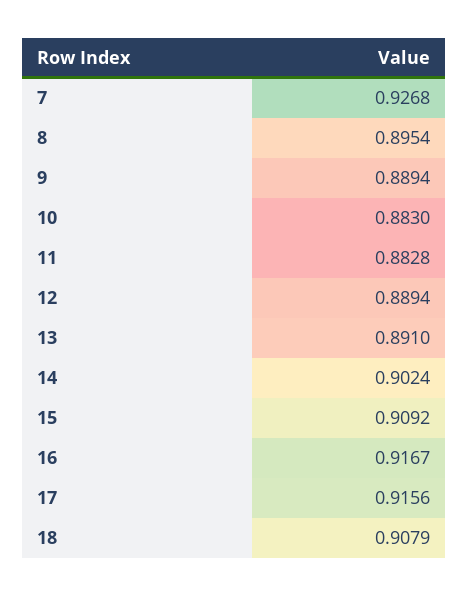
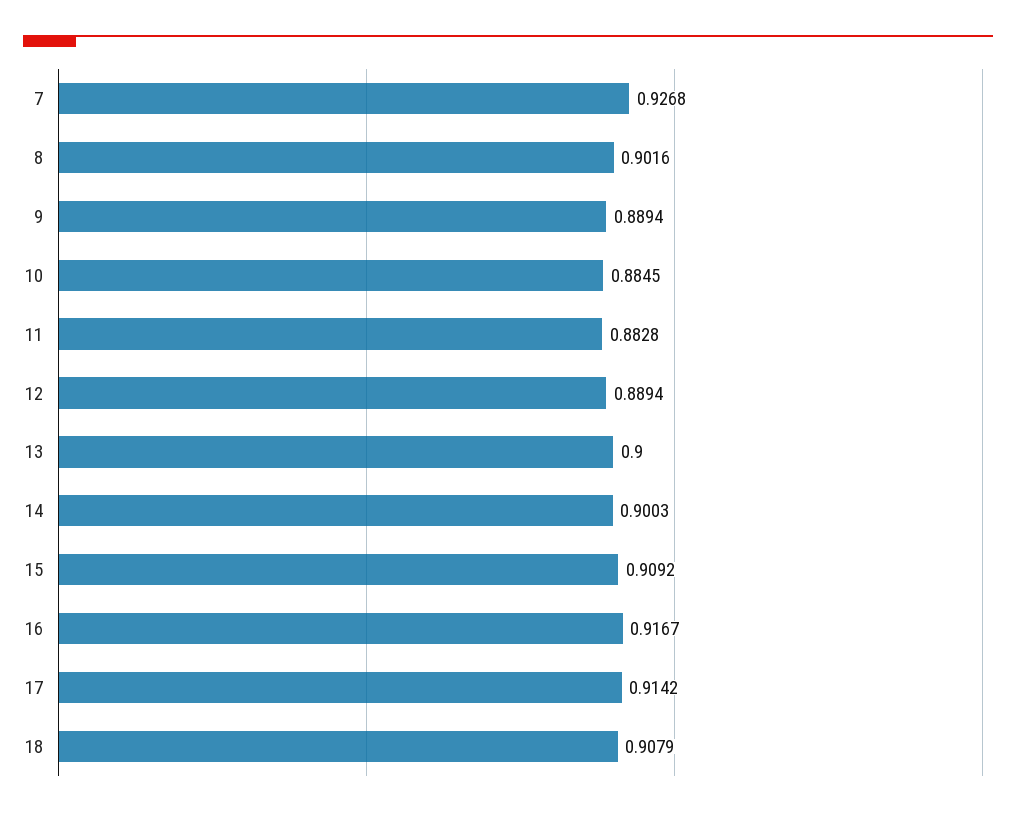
  {
    "7": 0.9268,
-   "8": 0.8954,
+   "8": 0.9016,
    "9": 0.8894,
-   "10": 0.883,
+   "10": 0.8845,
    "11": 0.8828,
    "12": 0.8894,
-   "13": 0.891,
+   "13": 0.9,
-   "14": 0.9024,
+   "14": 0.9003,
    "15": 0.9092,
    "16": 0.9167,
-   "17": 0.9156,
+   "17": 0.9142,
    "18": 0.9079
  }

